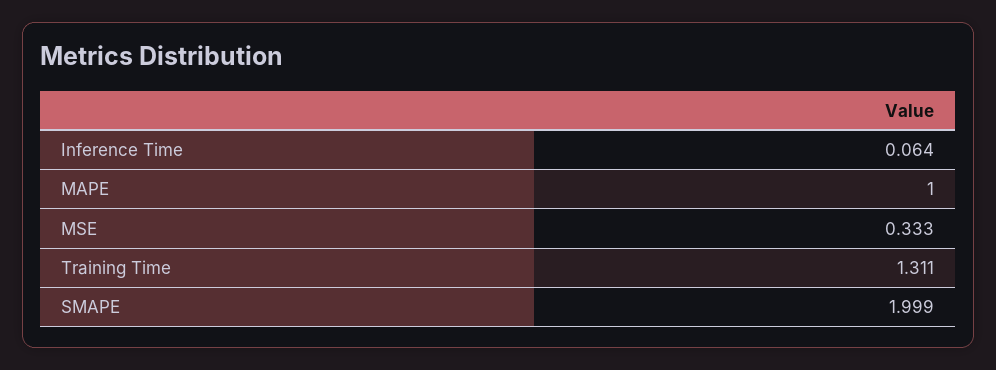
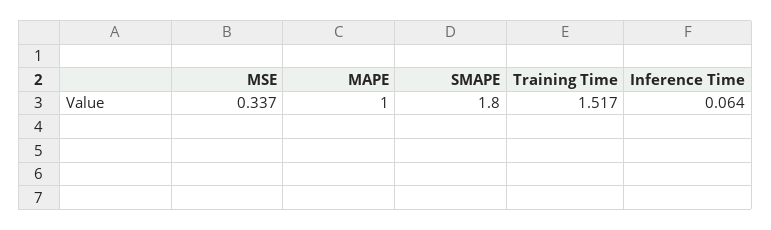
  {
    "Inference Time": 0.064,
    "MAPE": 1,
-   "MSE": 0.333,
+   "MSE": 0.337,
-   "Training Time": 1.311,
+   "Training Time": 1.517,
-   "SMAPE": 1.999
+   "SMAPE": 1.8
  }

